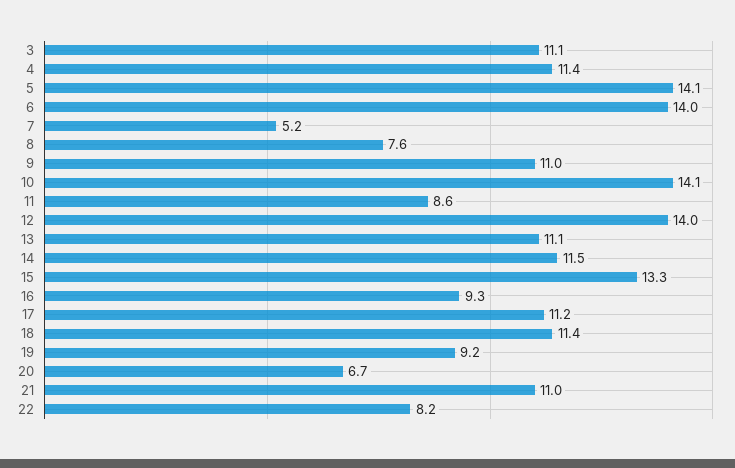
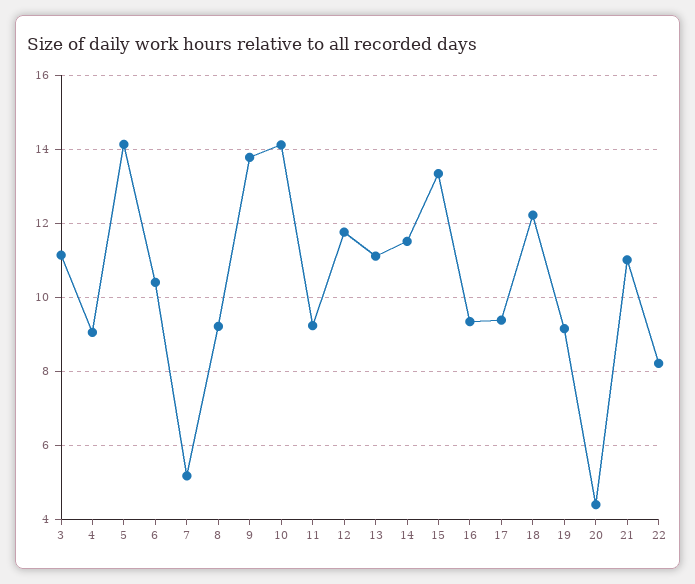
  {
    "3": 11.1,
-   "4": 11.4,
+   "4": 9,
    "5": 14.1,
-   "6": 14,
+   "6": 10.4,
    "7": 5.2,
-   "8": 7.6,
+   "8": 9.2,
-   "9": 11,
+   "9": 13.8,
    "10": 14.1,
-   "11": 8.6,
+   "11": 9.2,
-   "12": 14,
+   "12": 11.8,
    "13": 11.1,
    "14": 11.5,
    "15": 13.3,
    "16": 9.3,
-   "17": 11.2,
+   "17": 9.4,
-   "18": 11.4,
+   "18": 12.2,
    "19": 9.2,
-   "20": 6.7,
+   "20": 4.4,
    "21": 11,
    "22": 8.2
  }

